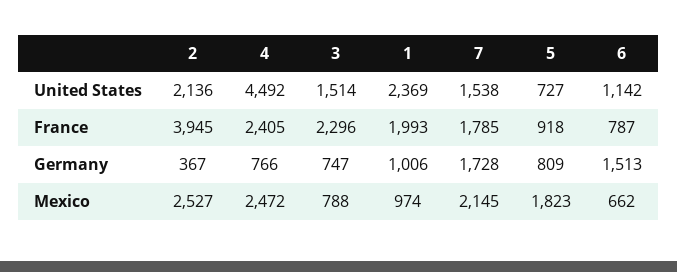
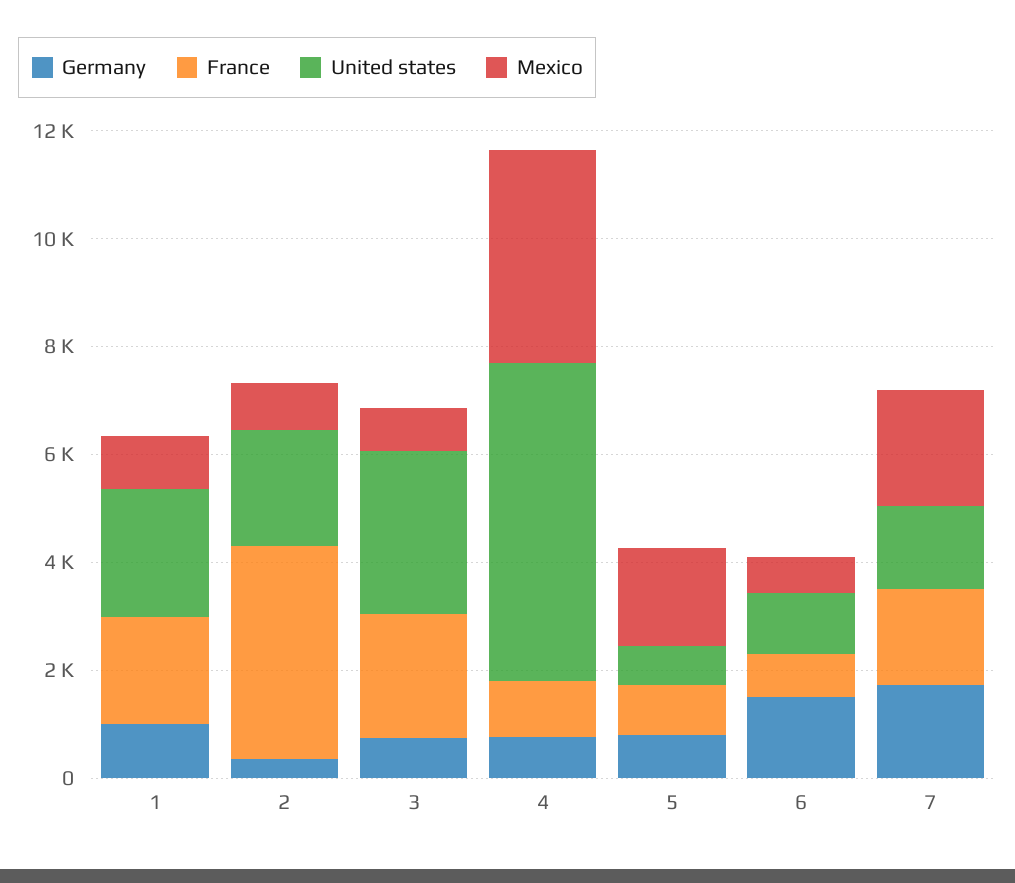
  {
    "United States": {
      "2": 2136,
-     "4": 4492,
+     "4": 6000,
-     "3": 1514,
+     "3": 3000,
      "1": 2369,
      "7": 1538,
      "5": 727,
      "6": 1142
    },
    "France": {
      "2": 3945,
-     "4": 2405,
+     "4": 1000,
      "3": 2296,
      "1": 1993,
      "7": 1785,
      "5": 918,
      "6": 787
    },
    "Germany": {
      "2": 367,
      "4": 766,
      "3": 747,
      "1": 1006,
      "7": 1728,
      "5": 809,
      "6": 1513
    },
    "Mexico": {
-     "2": 2527,
+     "2": 1000,
-     "4": 2472,
+     "4": 4000,
      "3": 788,
      "1": 974,
      "7": 2145,
      "5": 1823,
      "6": 662
    }
  }

